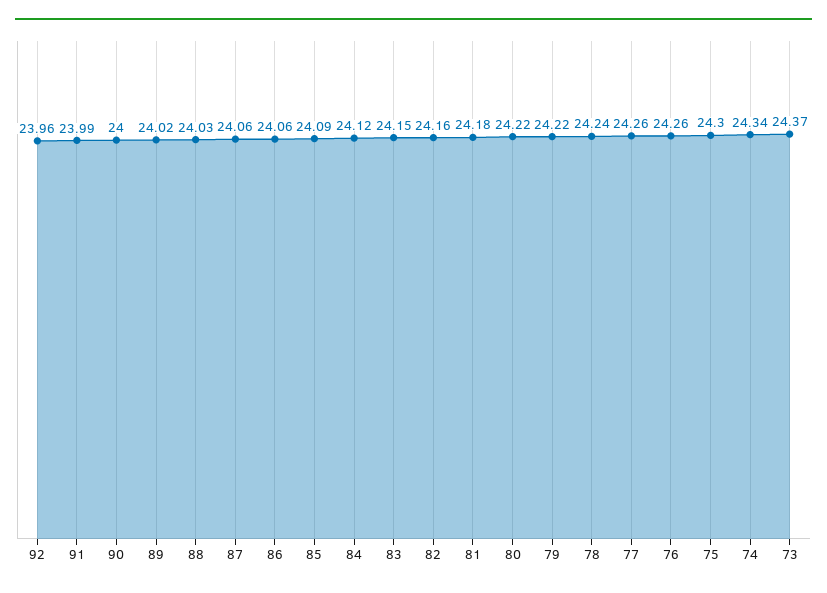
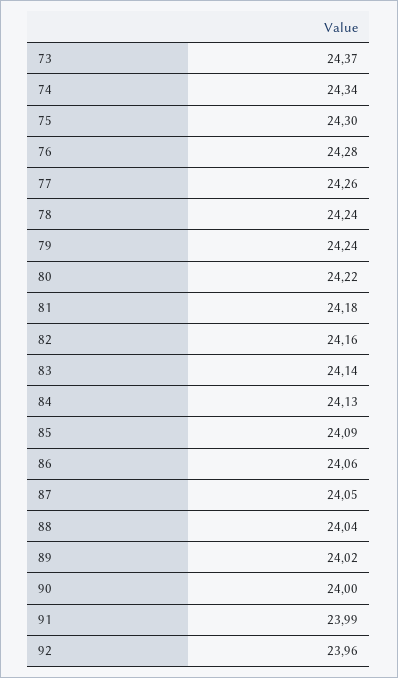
  {
    "92": 23.96,
    "91": 23.99,
    "90": 24,
    "89": 24.02,
-   "88": 24.03,
+   "88": 24.04,
-   "87": 24.06,
+   "87": 24.05,
    "86": 24.06,
    "85": 24.09,
-   "84": 24.12,
+   "84": 24.13,
-   "83": 24.15,
+   "83": 24.14,
    "82": 24.16,
    "81": 24.18,
    "80": 24.22,
-   "79": 24.22,
+   "79": 24.24,
    "78": 24.24,
    "77": 24.26,
-   "76": 24.26,
+   "76": 24.28,
    "75": 24.3,
    "74": 24.34,
    "73": 24.37
  }

